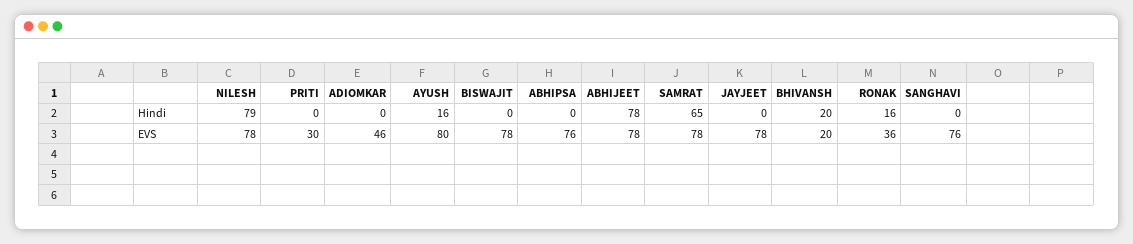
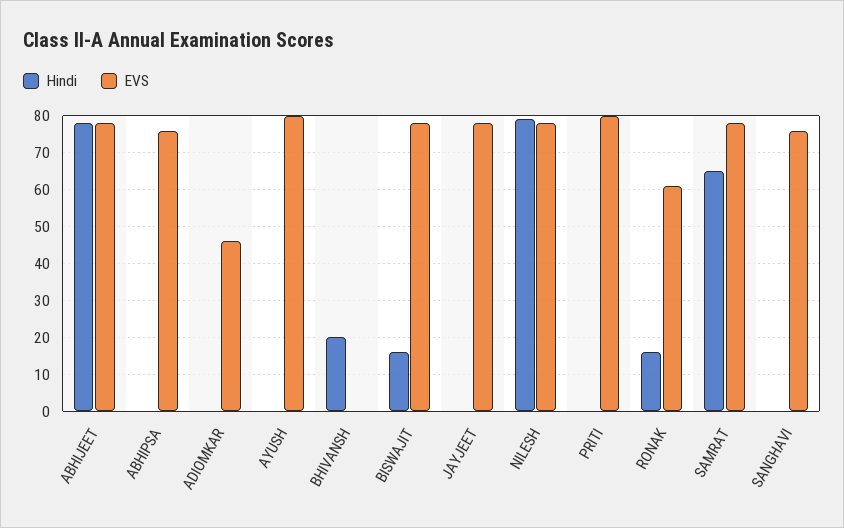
  {
    "Hindi": {
      "NILESH": 79,
      "PRITI": 0,
      "ADIOMKAR": 0,
-     "AYUSH": 16,
+     "AYUSH": 0,
-     "BISWAJIT": 0,
+     "BISWAJIT": 15,
      "ABHIPSA": 0,
      "ABHIJEET": 78,
      "SAMRAT": 65,
      "JAYJEET": 0,
      "BHIVANSH": 20,
      "RONAK": 16,
      "SANGHAVI": 0
    },
    "EVS": {
      "NILESH": 78,
-     "PRITI": 30,
+     "PRITI": 80,
      "ADIOMKAR": 46,
      "AYUSH": 80,
      "BISWAJIT": 78,
      "ABHIPSA": 76,
      "ABHIJEET": 78,
      "SAMRAT": 78,
      "JAYJEET": 78,
-     "BHIVANSH": 20,
+     "BHIVANSH": 0,
-     "RONAK": 36,
+     "RONAK": 60,
      "SANGHAVI": 76
    }
  }

